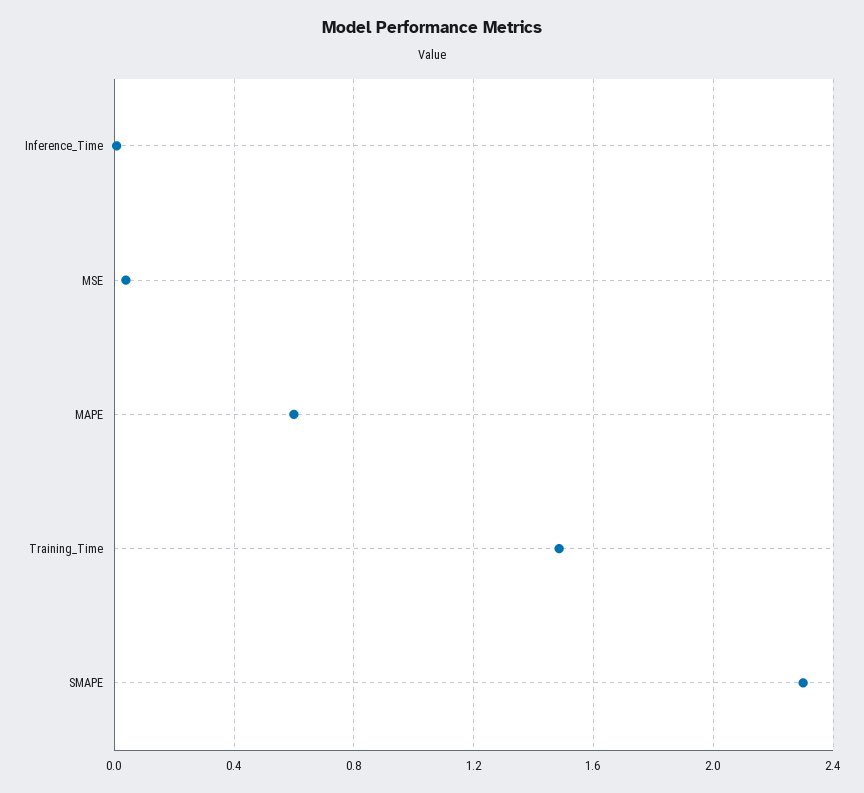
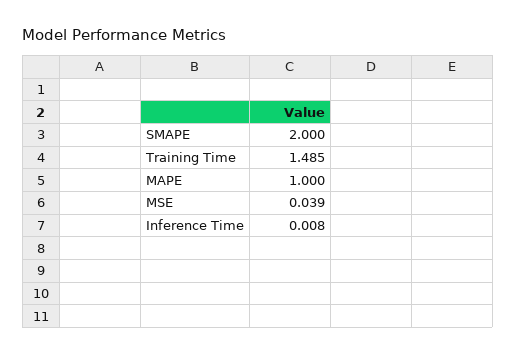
  {
    "Inference_Time": 0.008,
    "MSE": 0.039,
-   "MAPE": 0.6,
+   "MAPE": 1,
    "Training_Time": 1.485,
-   "SMAPE": 2.3
+   "SMAPE": 2
  }

